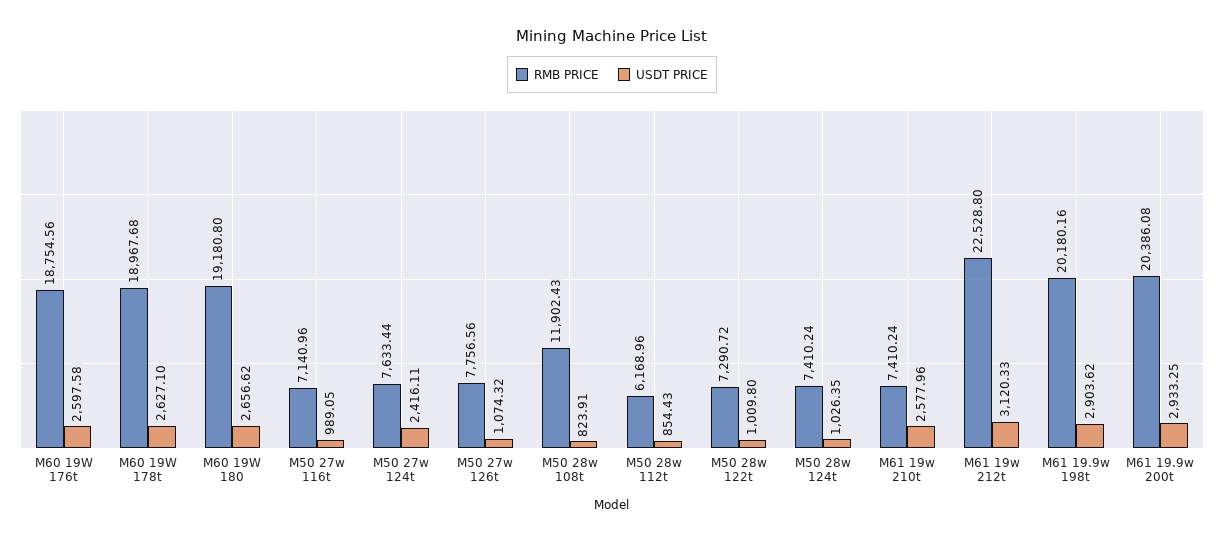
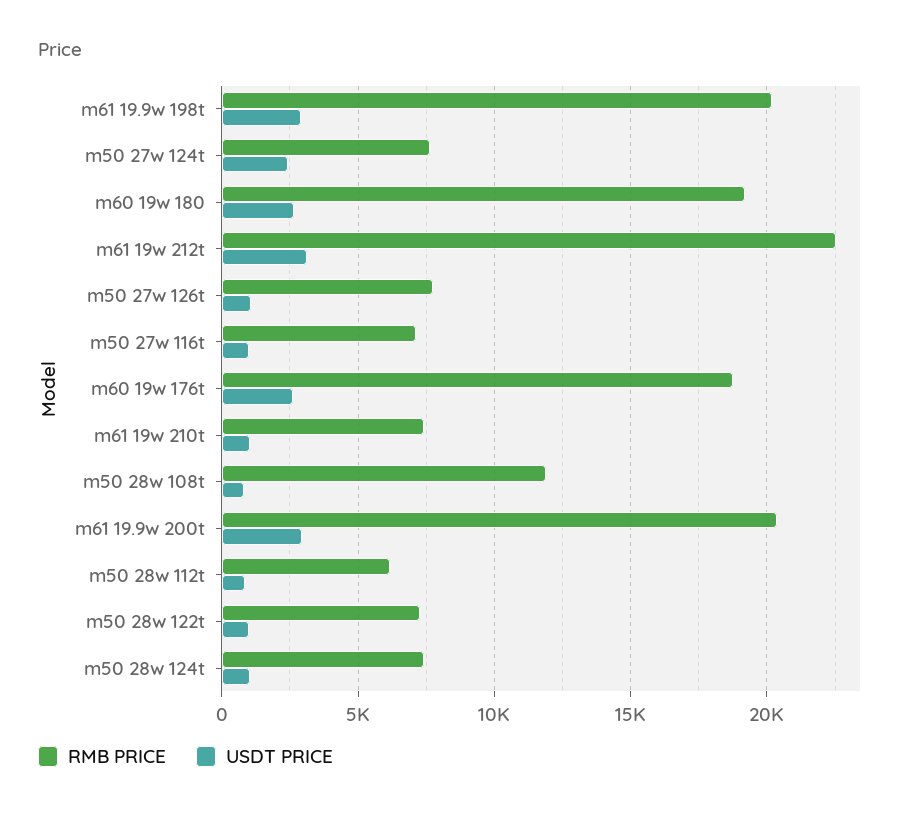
  {
    "RMB PRICE": {
      "M60 19W 176t": 18754.56,
-     "M60 19W 178t": 18967.68,
      "M60 19W 180": 19180.8,
      "M50 27w 116t": 7140.96,
      "M50 27w 124t": 7633.44,
      "M50 27w 126t": 7756.56,
      "M50 28w 108t": 11902.43,
      "M50 28w 112t": 6168.96,
      "M50 28w 122t": 7290.72,
      "M50 28w 124t": 7410.24,
      "M61 19w 210t": 7410.24,
      "M61 19w 212t": 22528.8,
      "M61 19.9w 198t": 20180.16,
      "M61 19.9w 200t": 20386.08
    },
    "USDT PRICE": {
      "M60 19W 176t": 2597.58,
-     "M60 19W 178t": 2627.1,
      "M60 19W 180": 2656.62,
      "M50 27w 116t": 989.05,
      "M50 27w 124t": 2416.11,
      "M50 27w 126t": 1074.32,
      "M50 28w 108t": 823.91,
      "M50 28w 112t": 854.43,
      "M50 28w 122t": 1009.8,
      "M50 28w 124t": 1026.35,
-     "M61 19w 210t": 2577.96,
+     "M61 19w 210t": 1000,
      "M61 19w 212t": 3120.33,
      "M61 19.9w 198t": 2903.62,
      "M61 19.9w 200t": 2933.25
    }
  }

